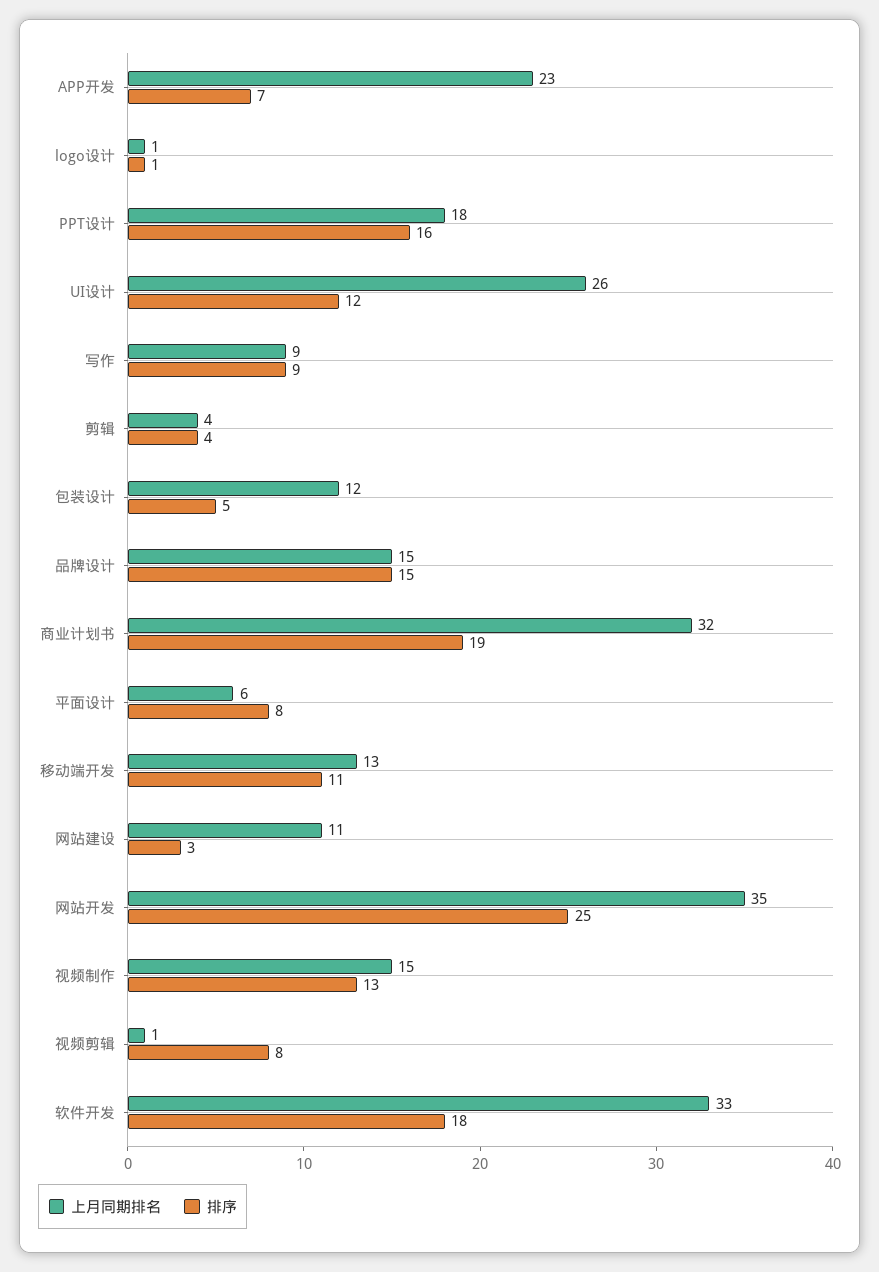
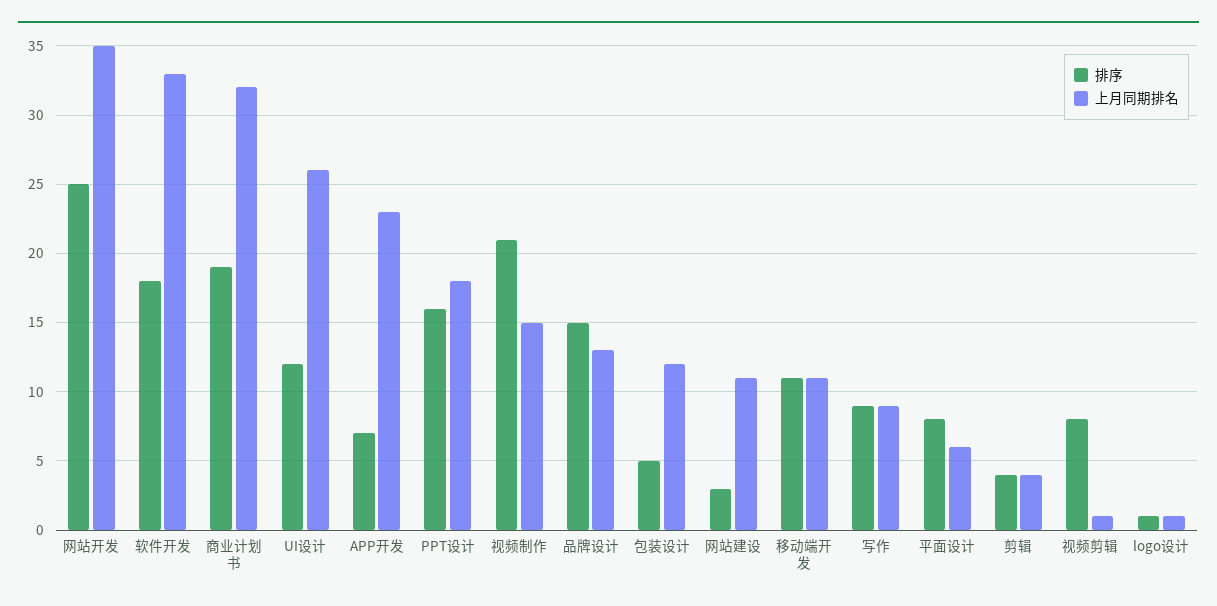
  {
    "上月同期排名": {
      "APP开发": 23,
      "logo设计": 1,
      "PPT设计": 18,
      "UI设计": 26,
      "写作": 9,
      "剪辑": 4,
      "包装设计": 12,
-     "品牌设计": 15,
+     "品牌设计": 13,
      "商业计划书": 32,
      "平面设计": 6,
-     "移动端开发": 13,
+     "移动端开发": 11,
      "网站建设": 11,
      "网站开发": 35,
      "视频制作": 15,
      "视频剪辑": 1,
      "软件开发": 33
    },
    "排序": {
      "APP开发": 7,
      "logo设计": 1,
      "PPT设计": 16,
      "UI设计": 12,
      "写作": 9,
      "剪辑": 4,
      "包装设计": 5,
      "品牌设计": 15,
      "商业计划书": 19,
      "平面设计": 8,
      "移动端开发": 11,
      "网站建设": 3,
      "网站开发": 25,
-     "视频制作": 13,
+     "视频制作": 21,
      "视频剪辑": 8,
      "软件开发": 18
    }
  }

